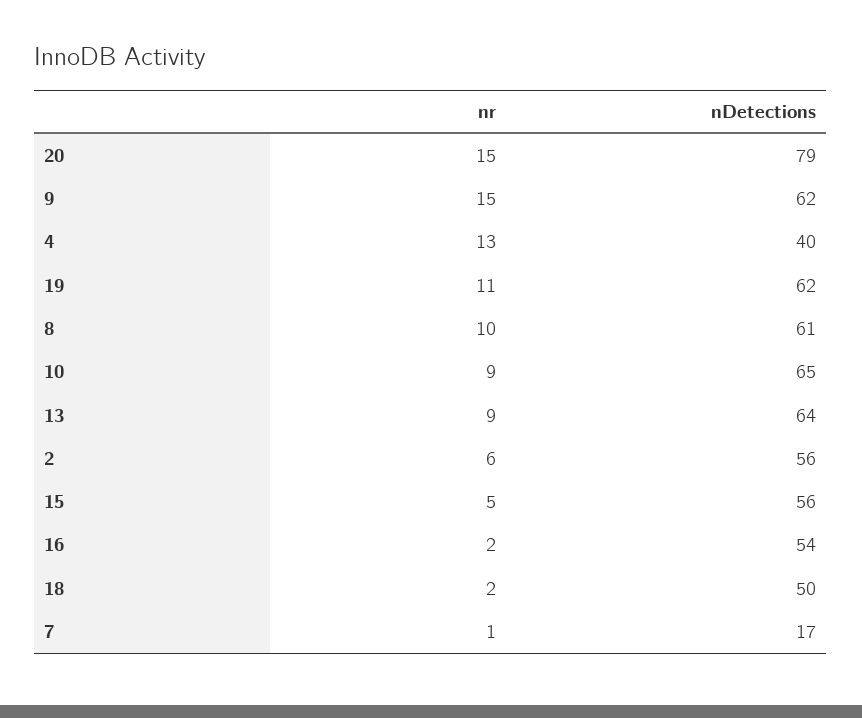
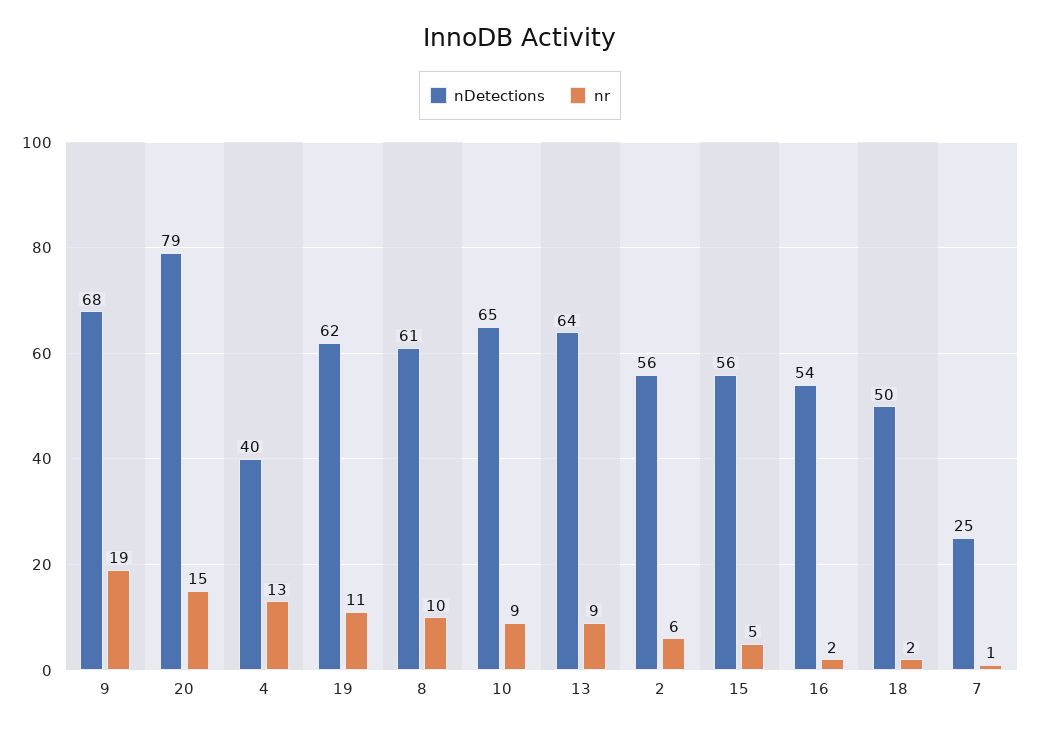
  {
    "nr": {
      "20": 15,
-     "9": 15,
+     "9": 19,
      "4": 13,
      "19": 11,
      "8": 10,
      "10": 9,
      "13": 9,
      "2": 6,
      "15": 5,
      "16": 2,
      "18": 2,
      "7": 1
    },
    "nDetections": {
      "20": 79,
-     "9": 62,
+     "9": 68,
      "4": 40,
      "19": 62,
      "8": 61,
      "10": 65,
      "13": 64,
      "2": 56,
      "15": 56,
      "16": 54,
      "18": 50,
-     "7": 17
+     "7": 25
    }
  }

